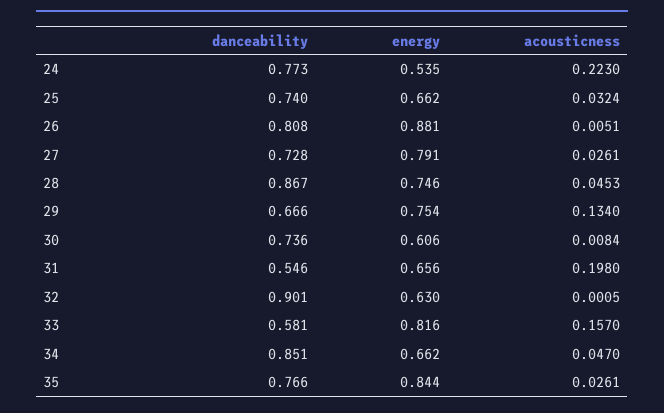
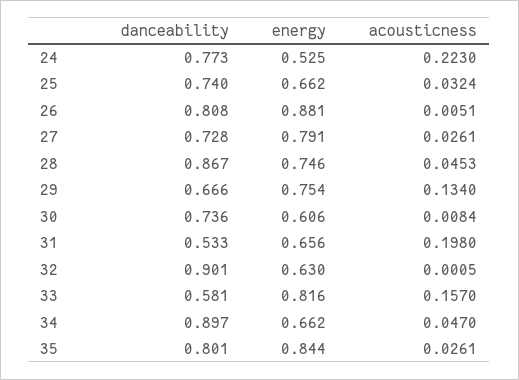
  {
    "danceability": {
      "24": 0.773,
      "25": 0.74,
      "26": 0.808,
      "27": 0.728,
      "28": 0.867,
      "29": 0.666,
      "30": 0.736,
-     "31": 0.546,
+     "31": 0.533,
      "32": 0.901,
      "33": 0.581,
-     "34": 0.851,
+     "34": 0.897,
-     "35": 0.766
+     "35": 0.801
    },
    "energy": {
-     "24": 0.535,
+     "24": 0.525,
      "25": 0.662,
      "26": 0.881,
      "27": 0.791,
      "28": 0.746,
      "29": 0.754,
      "30": 0.606,
      "31": 0.656,
      "32": 0.63,
      "33": 0.816,
      "34": 0.662,
      "35": 0.844
    },
    "acousticness": {
      "24": 0.223,
      "25": 0.0324,
      "26": 0.0051,
      "27": 0.0261,
      "28": 0.0453,
      "29": 0.134,
      "30": 0.0084,
      "31": 0.198,
      "32": 0.0005,
      "33": 0.157,
      "34": 0.047,
      "35": 0.0261
    }
  }

